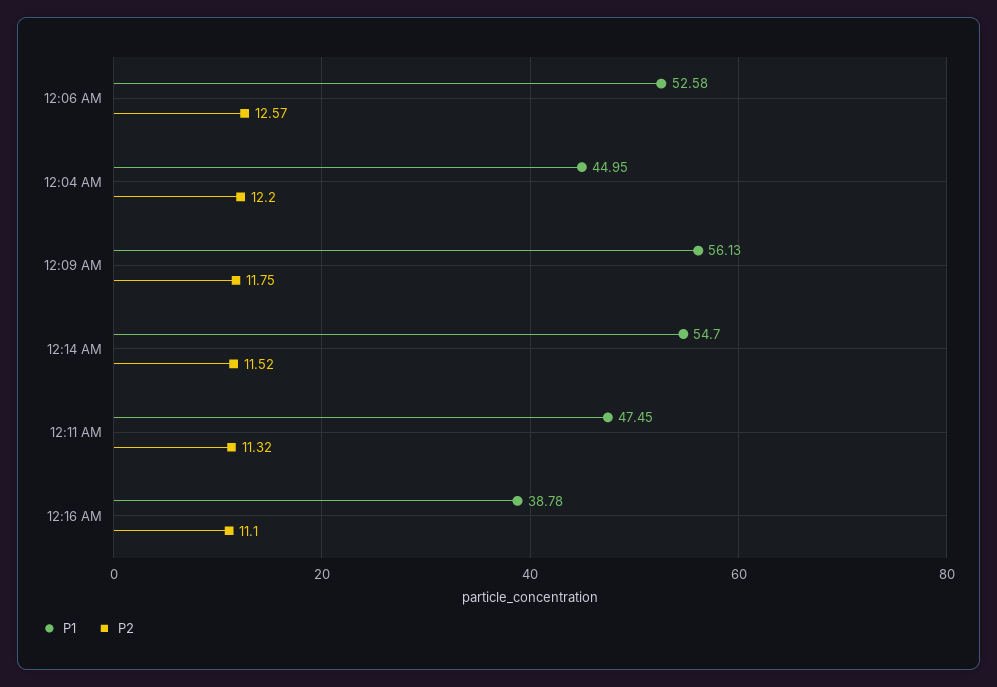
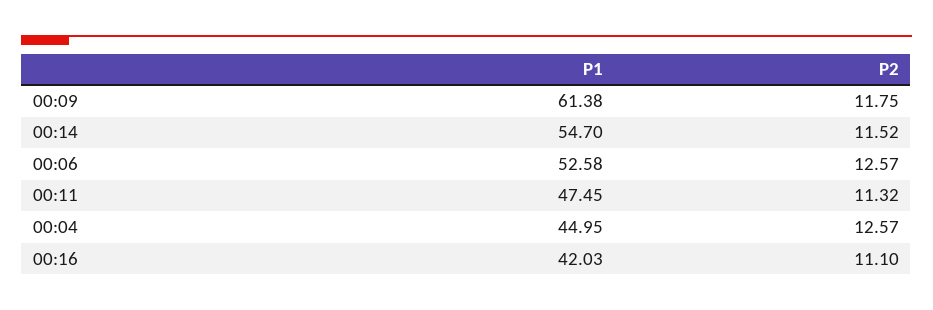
  {
    "P1": {
      "12:06 AM": 52.58,
      "12:04 AM": 44.95,
-     "12:09 AM": 56.13,
+     "12:09 AM": 61.38,
      "12:14 AM": 54.7,
      "12:11 AM": 47.45,
-     "12:16 AM": 38.78
+     "12:16 AM": 42.03
    },
    "P2": {
      "12:06 AM": 12.57,
-     "12:04 AM": 12.2,
+     "12:04 AM": 12.57,
      "12:09 AM": 11.75,
      "12:14 AM": 11.52,
      "12:11 AM": 11.32,
      "12:16 AM": 11.1
    }
  }

